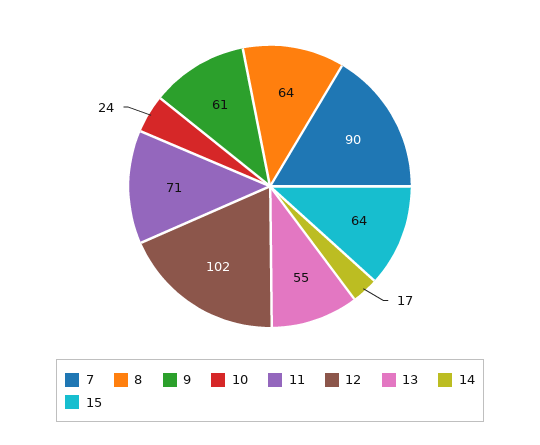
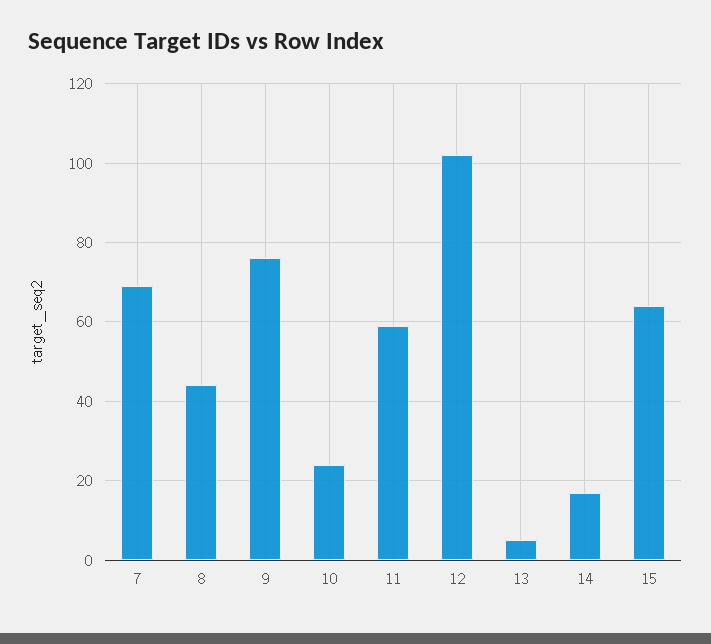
  {
-   "7": 90,
+   "7": 70,
-   "8": 64,
+   "8": 45,
-   "9": 61,
+   "9": 75,
    "10": 24,
-   "11": 71,
+   "11": 60,
    "12": 102,
-   "13": 55,
+   "13": 5,
    "14": 17,
    "15": 64
  }

